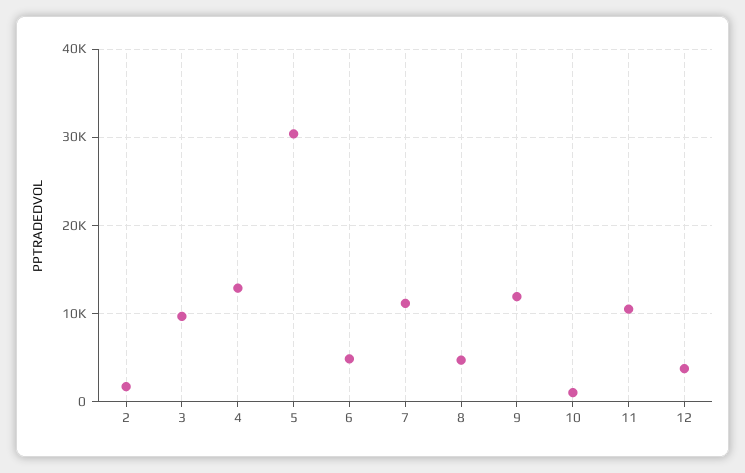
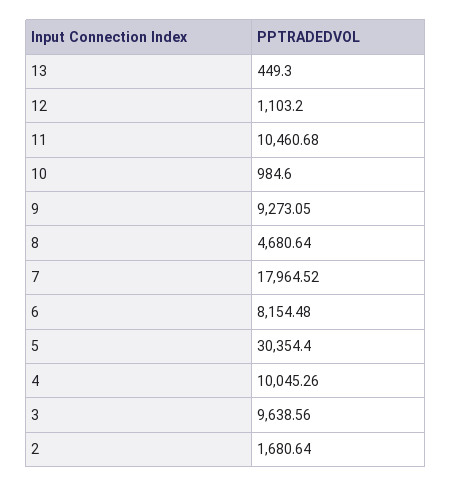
  {
    "2": 1680.64,
    "3": 9638.56,
-   "4": 13000,
+   "4": 10045.26,
    "5": 30354.4,
-   "6": 5000,
+   "6": 8154.48,
-   "7": 11000,
+   "7": 17964.52,
    "8": 4680.64,
-   "9": 12000,
+   "9": 9273.05,
    "10": 984.6,
    "11": 10460.68,
-   "12": 4000
+   "12": 1103.2,
+   "13": 449.3
  }

